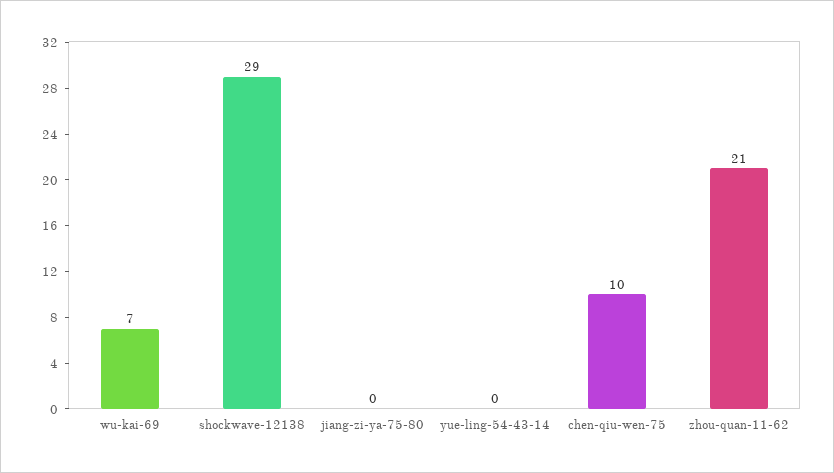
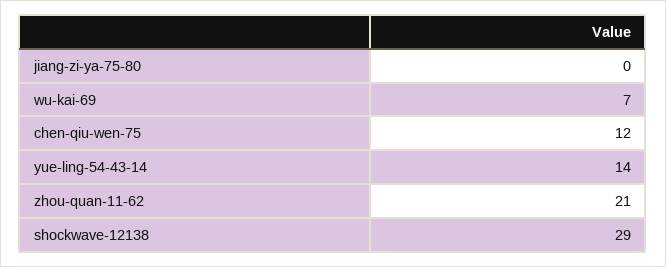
  {
    "wu-kai-69": 7,
    "shockwave-12138": 29,
    "jiang-zi-ya-75-80": 0,
-   "yue-ling-54-43-14": 0,
+   "yue-ling-54-43-14": 14,
-   "chen-qiu-wen-75": 10,
+   "chen-qiu-wen-75": 12,
    "zhou-quan-11-62": 21
  }

